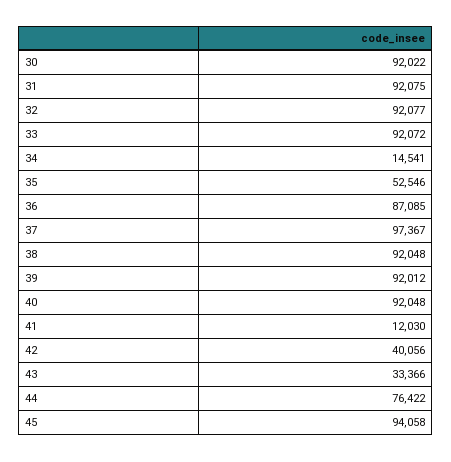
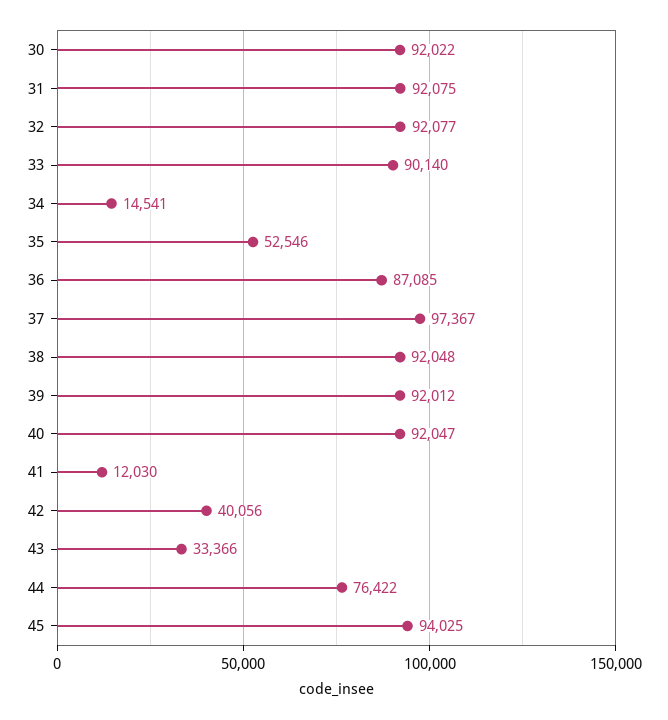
  {
    "30": 92022,
    "31": 92075,
    "32": 92077,
-   "33": 92072,
+   "33": 90140,
    "34": 14541,
    "35": 52546,
    "36": 87085,
    "37": 97367,
    "38": 92048,
    "39": 92012,
-   "40": 92048,
+   "40": 92047,
    "41": 12030,
    "42": 40056,
    "43": 33366,
    "44": 76422,
-   "45": 94058
+   "45": 94025
  }

